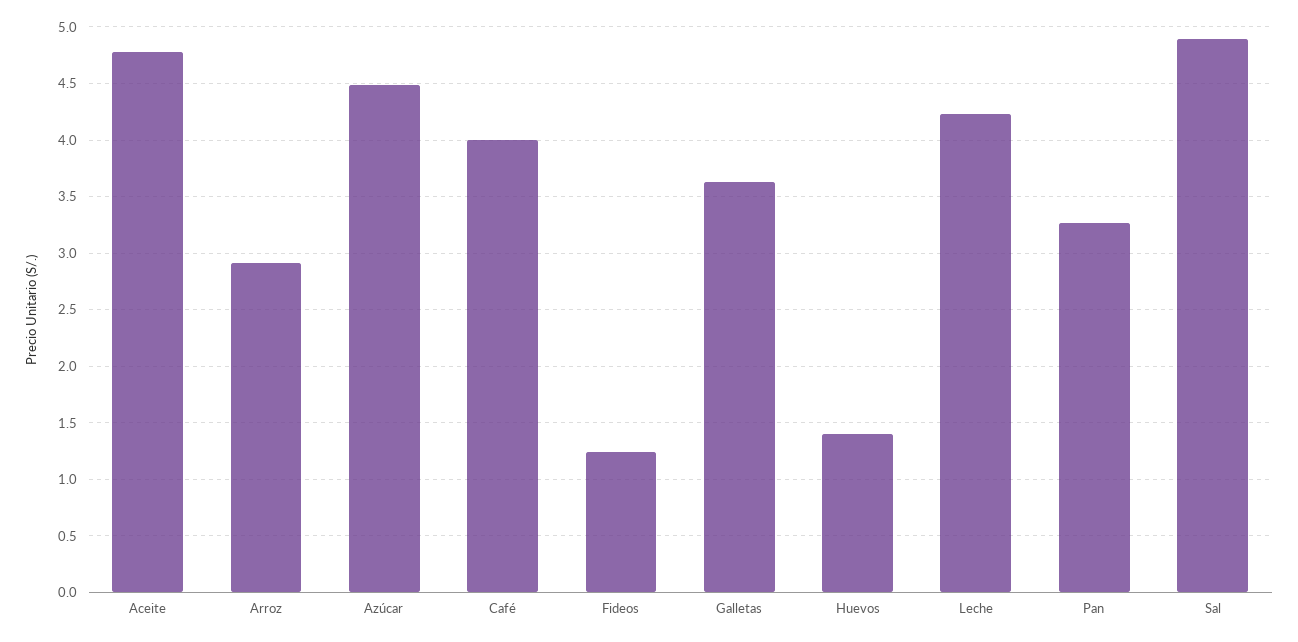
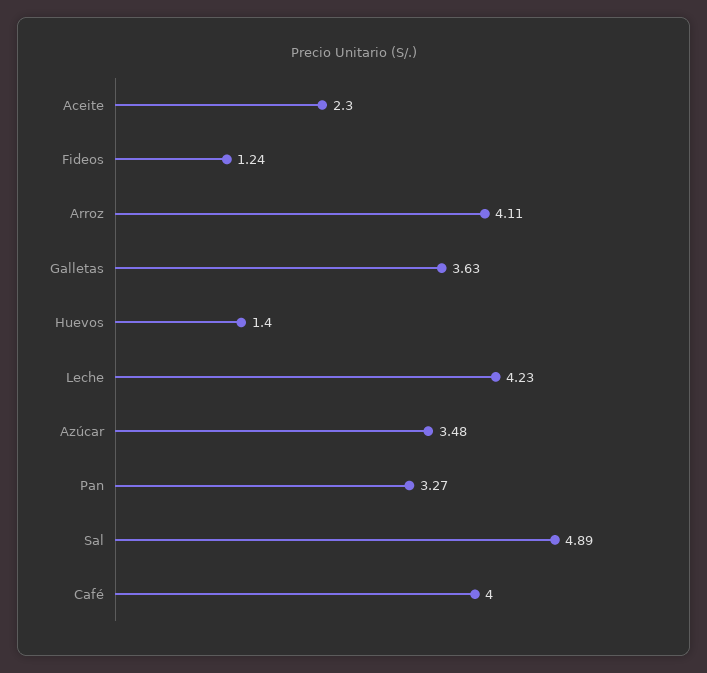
  {
-   "Aceite": 4.8,
+   "Aceite": 2.3,
-   "Arroz": 2.9,
+   "Arroz": 4.11,
-   "Azúcar": 4.5,
+   "Azúcar": 3.48,
    "Café": 4,
    "Fideos": 1.24,
    "Galletas": 3.63,
    "Huevos": 1.4,
    "Leche": 4.23,
    "Pan": 3.27,
    "Sal": 4.89
  }

